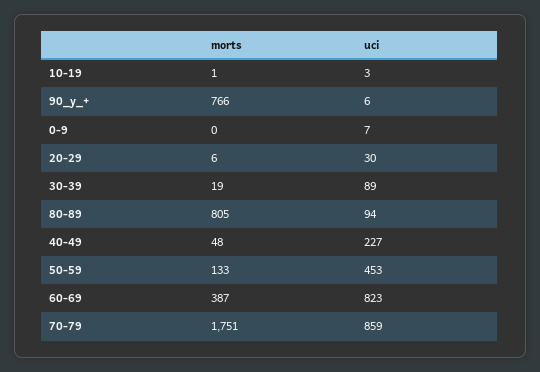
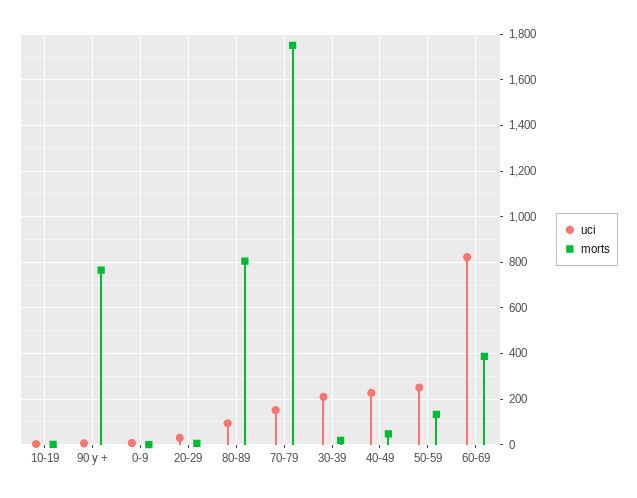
  {
    "morts": {
      "10-19": 1,
      "90_y_+": 766,
      "0-9": 0,
      "20-29": 6,
      "30-39": 19,
      "80-89": 805,
      "40-49": 48,
      "50-59": 133,
      "60-69": 387,
      "70-79": 1751
    },
    "uci": {
      "10-19": 3,
      "90_y_+": 6,
      "0-9": 7,
      "20-29": 30,
-     "30-39": 89,
+     "30-39": 200,
      "80-89": 94,
      "40-49": 227,
-     "50-59": 453,
+     "50-59": 250,
      "60-69": 823,
-     "70-79": 859
+     "70-79": 150
    }
  }

